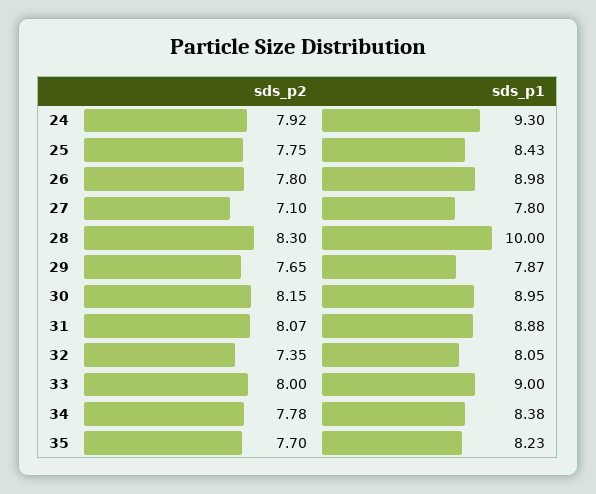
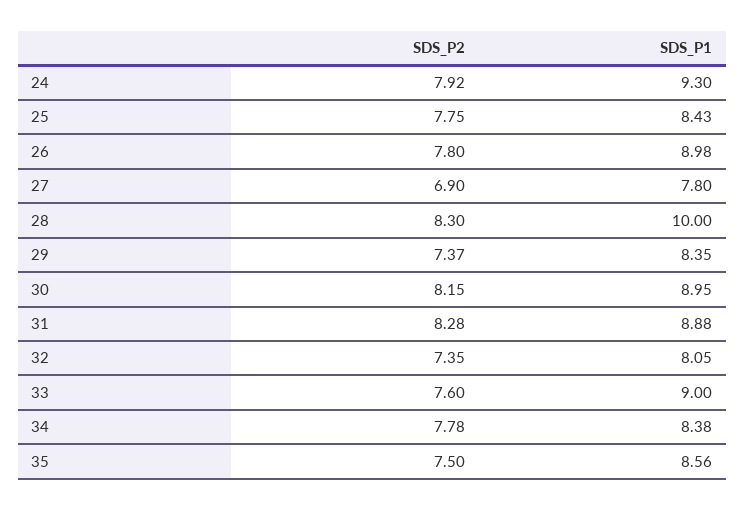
  {
    "sds_p2": {
      "24": 7.92,
      "25": 7.75,
      "26": 7.8,
-     "27": 7.1,
+     "27": 6.9,
      "28": 8.3,
-     "29": 7.65,
+     "29": 7.37,
      "30": 8.15,
-     "31": 8.07,
+     "31": 8.28,
      "32": 7.35,
-     "33": 8,
+     "33": 7.6,
      "34": 7.78,
-     "35": 7.7
+     "35": 7.5
    },
    "sds_p1": {
      "24": 9.3,
      "25": 8.43,
      "26": 8.98,
      "27": 7.8,
      "28": 10,
-     "29": 7.87,
+     "29": 8.35,
      "30": 8.95,
      "31": 8.88,
      "32": 8.05,
      "33": 9,
      "34": 8.38,
-     "35": 8.23
+     "35": 8.56
    }
  }

